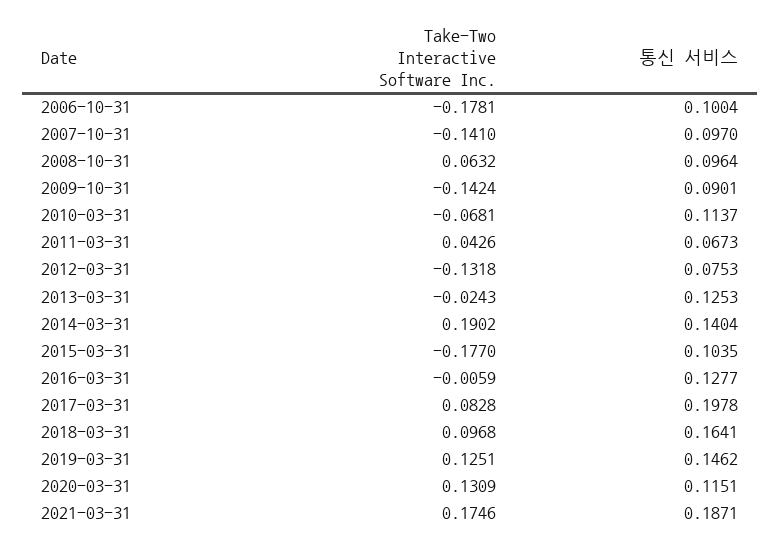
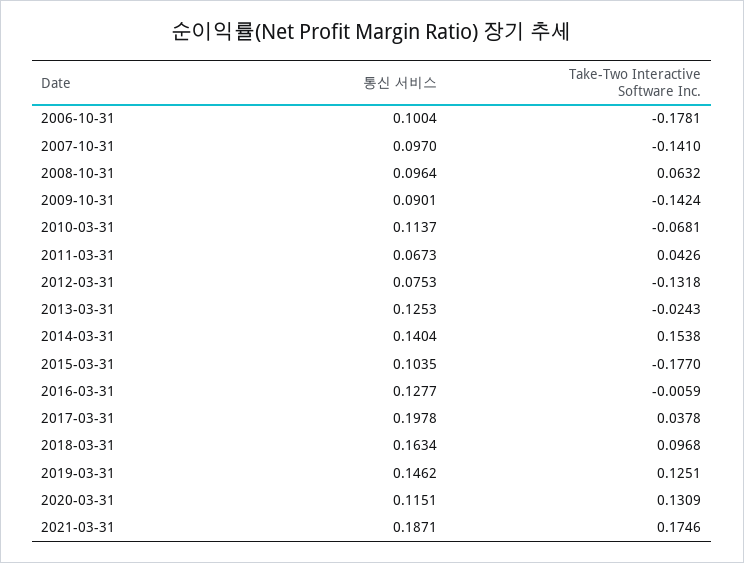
  {
    "Take-Two Interactive Software Inc.": {
      "2006-10-31": -0.1781,
      "2007-10-31": -0.141,
      "2008-10-31": 0.0632,
      "2009-10-31": -0.1424,
      "2010-03-31": -0.0681,
      "2011-03-31": 0.0426,
      "2012-03-31": -0.1318,
      "2013-03-31": -0.0243,
-     "2014-03-31": 0.1902,
+     "2014-03-31": 0.1538,
      "2015-03-31": -0.177,
      "2016-03-31": -0.0059,
-     "2017-03-31": 0.0828,
+     "2017-03-31": 0.0378,
      "2018-03-31": 0.0968,
      "2019-03-31": 0.1251,
      "2020-03-31": 0.1309,
      "2021-03-31": 0.1746
    },
    "통신 서비스": {
      "2006-10-31": 0.1004,
      "2007-10-31": 0.097,
      "2008-10-31": 0.0964,
      "2009-10-31": 0.0901,
      "2010-03-31": 0.1137,
      "2011-03-31": 0.0673,
      "2012-03-31": 0.0753,
      "2013-03-31": 0.1253,
      "2014-03-31": 0.1404,
      "2015-03-31": 0.1035,
      "2016-03-31": 0.1277,
      "2017-03-31": 0.1978,
-     "2018-03-31": 0.1641,
+     "2018-03-31": 0.1634,
      "2019-03-31": 0.1462,
      "2020-03-31": 0.1151,
      "2021-03-31": 0.1871
    }
  }

